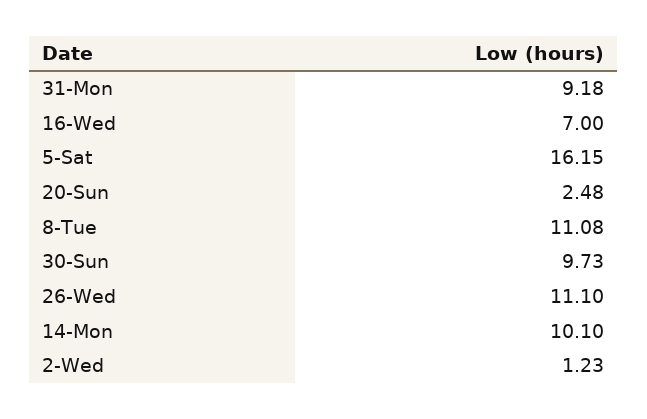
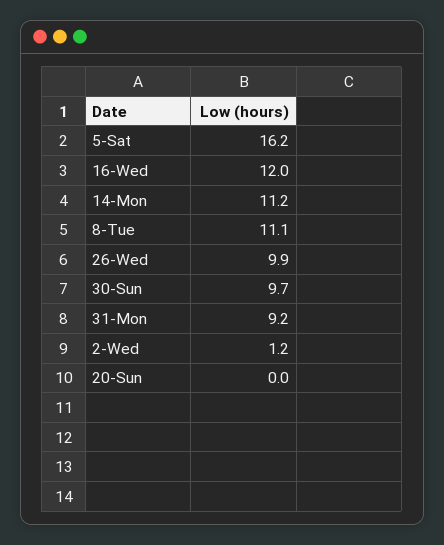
  {
    "31-Mon": 9.18,
-   "16-Wed": 7,
+   "16-Wed": 12,
    "5-Sat": 16.15,
-   "20-Sun": 2.48,
+   "20-Sun": 0,
    "8-Tue": 11.08,
    "30-Sun": 9.73,
-   "26-Wed": 11.1,
+   "26-Wed": 9.9,
-   "14-Mon": 10.1,
+   "14-Mon": 11.2,
    "2-Wed": 1.23
  }

